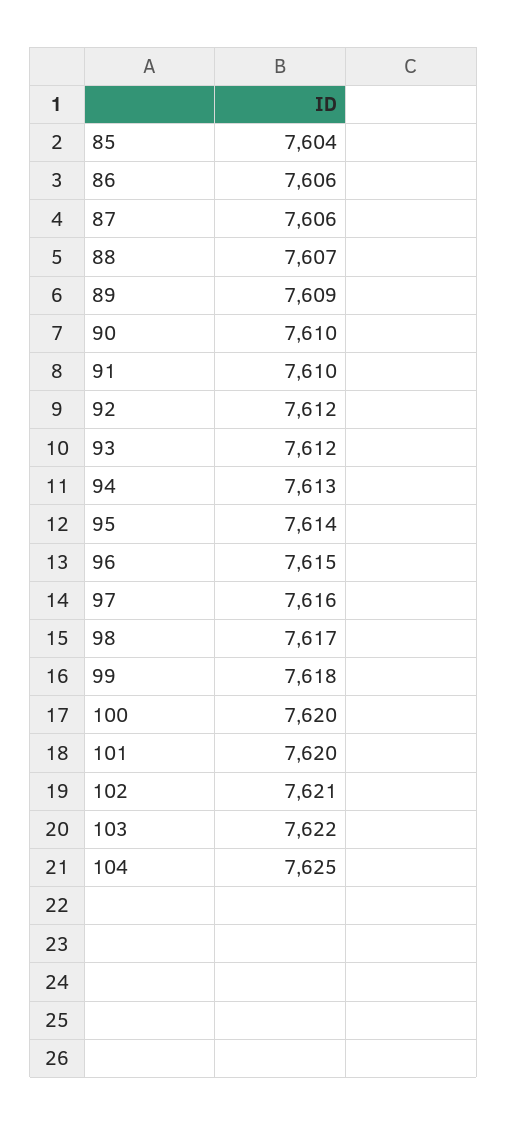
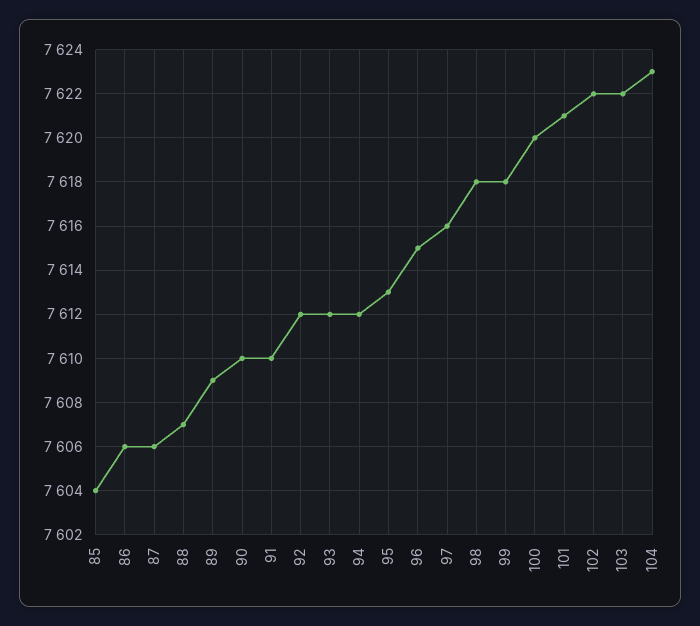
  {
    "85": 7604,
    "86": 7606,
    "87": 7606,
    "88": 7607,
    "89": 7609,
    "90": 7610,
    "91": 7610,
    "92": 7612,
    "93": 7612,
-   "94": 7613,
+   "94": 7612,
-   "95": 7614,
+   "95": 7613,
    "96": 7615,
    "97": 7616,
-   "98": 7617,
+   "98": 7618,
    "99": 7618,
    "100": 7620,
-   "101": 7620,
+   "101": 7621,
-   "102": 7621,
+   "102": 7622,
    "103": 7622,
-   "104": 7625
+   "104": 7623
  }

